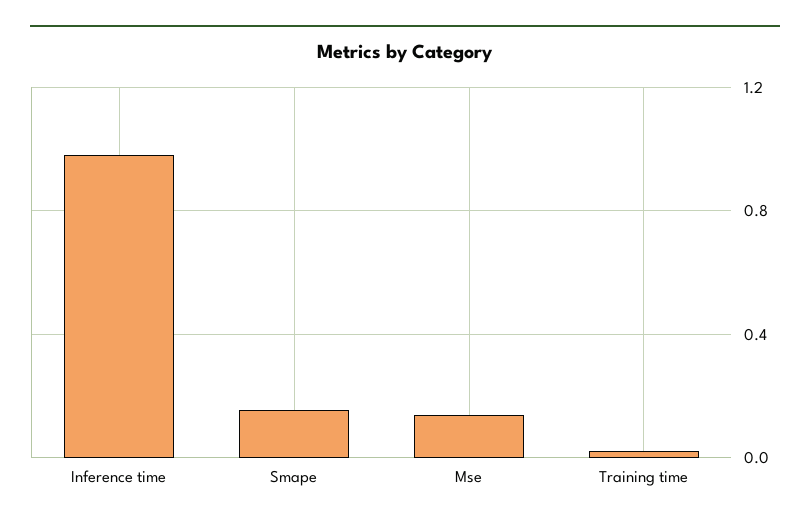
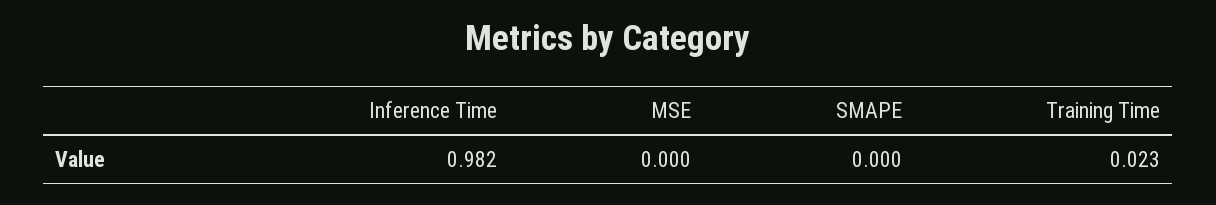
  {
    "Inference time": 0.982,
-   "Smape": 0.15,
+   "Smape": 0,
-   "Mse": 0.15,
+   "Mse": 0,
    "Training time": 0.023
  }

